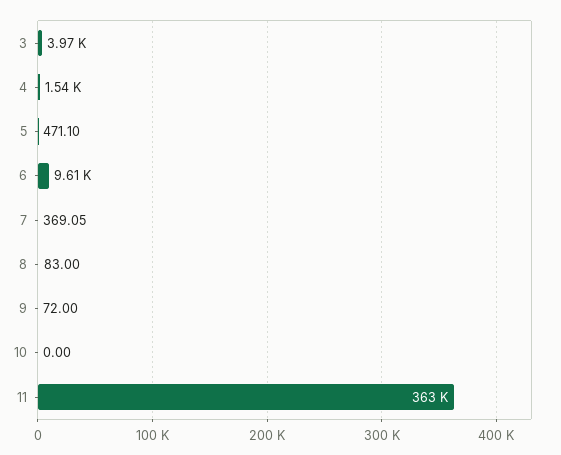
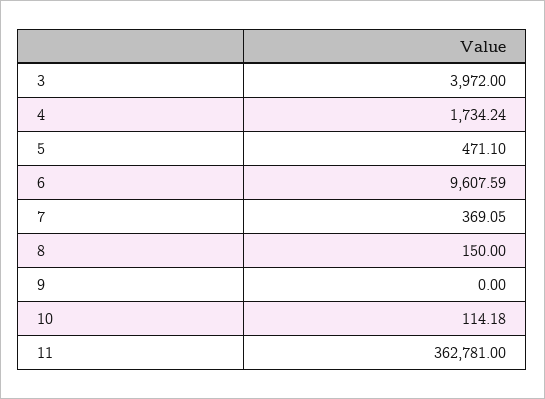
  {
    "3": 3972,
-   "4": 1540,
+   "4": 1734.24,
    "5": 471.1,
    "6": 9607.59,
    "7": 369.05,
-   "8": 83,
+   "8": 150,
-   "9": 72,
+   "9": 0,
-   "10": 0,
+   "10": 114.18,
    "11": 362781
  }

